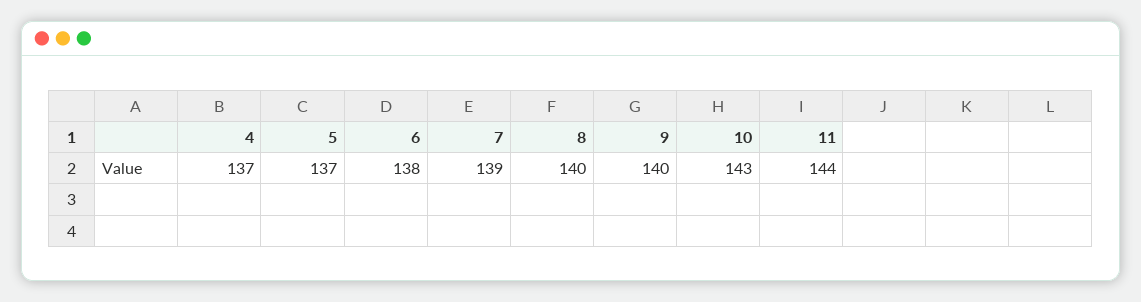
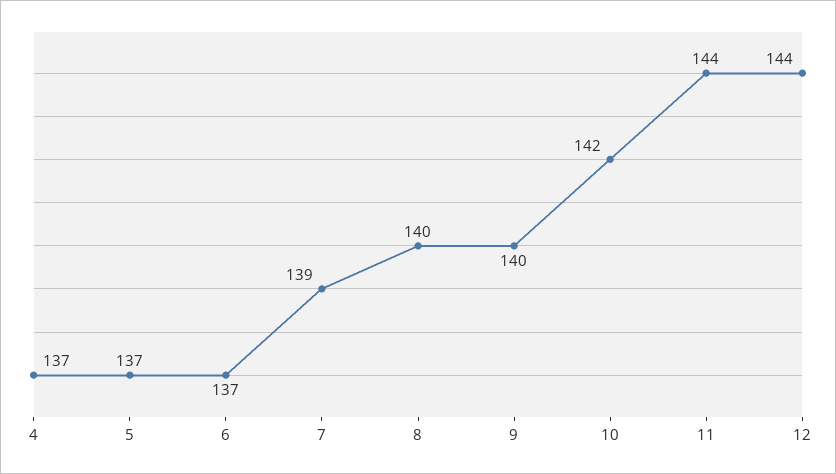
  {
    "4": 137,
    "5": 137,
-   "6": 138,
+   "6": 137,
    "7": 139,
    "8": 140,
    "9": 140,
-   "10": 143,
+   "10": 142,
-   "11": 144
+   "11": 144,
+   "12": 144
  }

